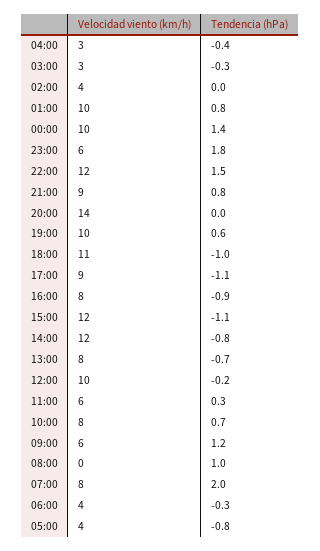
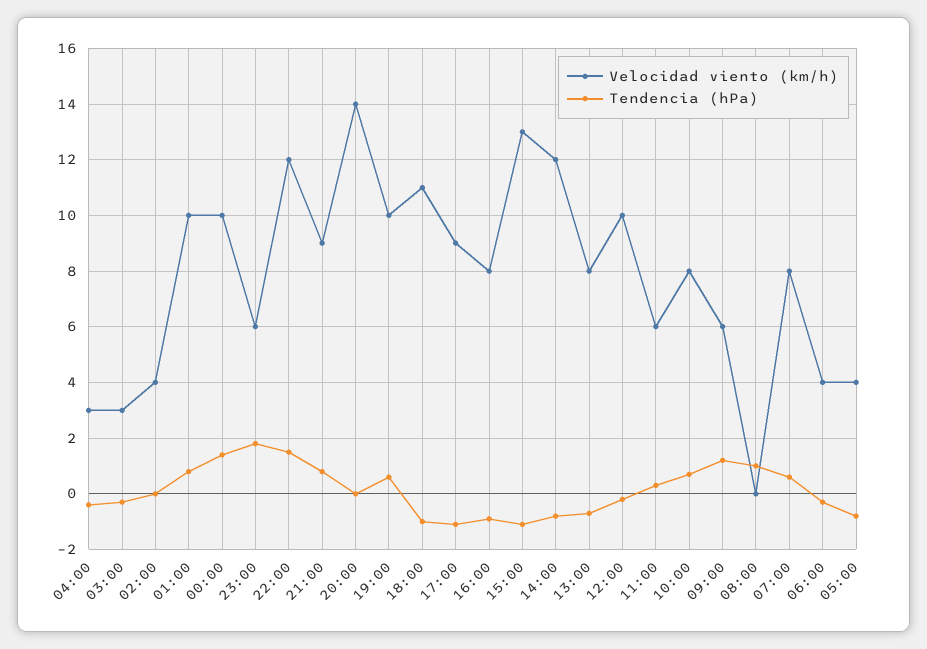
  {
    "Velocidad viento (km/h)": {
      "04:00": 3,
      "03:00": 3,
      "02:00": 4,
      "01:00": 10,
      "00:00": 10,
      "23:00": 6,
      "22:00": 12,
      "21:00": 9,
      "20:00": 14,
      "19:00": 10,
      "18:00": 11,
      "17:00": 9,
      "16:00": 8,
-     "15:00": 12,
+     "15:00": 13,
      "14:00": 12,
      "13:00": 8,
      "12:00": 10,
      "11:00": 6,
      "10:00": 8,
      "09:00": 6,
      "08:00": 0,
      "07:00": 8,
      "06:00": 4,
      "05:00": 4
    },
    "Tendencia (hPa)": {
      "04:00": -0.4,
      "03:00": -0.3,
      "02:00": 0,
      "01:00": 0.8,
      "00:00": 1.4,
      "23:00": 1.8,
      "22:00": 1.5,
      "21:00": 0.8,
      "20:00": 0,
      "19:00": 0.6,
      "18:00": -1,
      "17:00": -1.1,
      "16:00": -0.9,
      "15:00": -1.1,
      "14:00": -0.8,
      "13:00": -0.7,
      "12:00": -0.2,
      "11:00": 0.3,
      "10:00": 0.7,
      "09:00": 1.2,
      "08:00": 1,
-     "07:00": 2,
+     "07:00": 0.5,
      "06:00": -0.3,
      "05:00": -0.8
    }
  }

